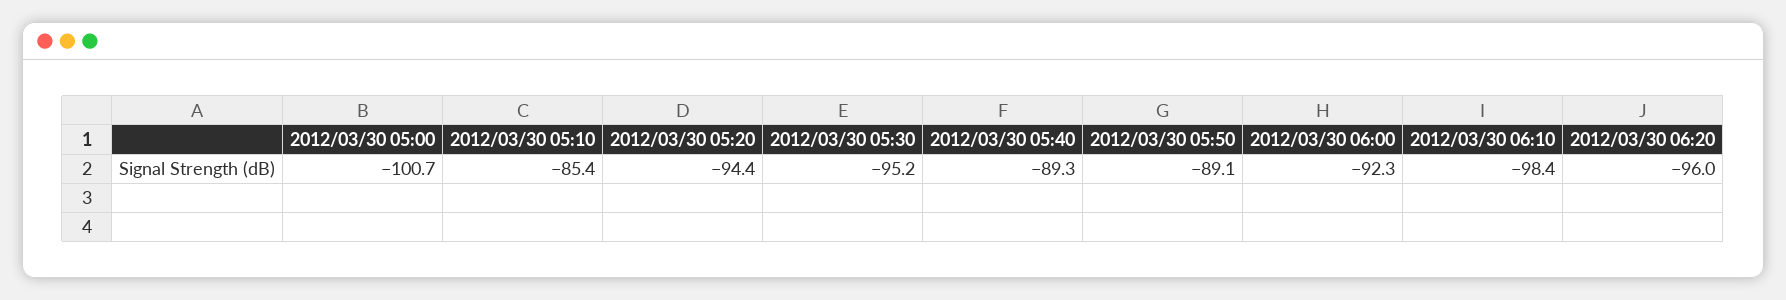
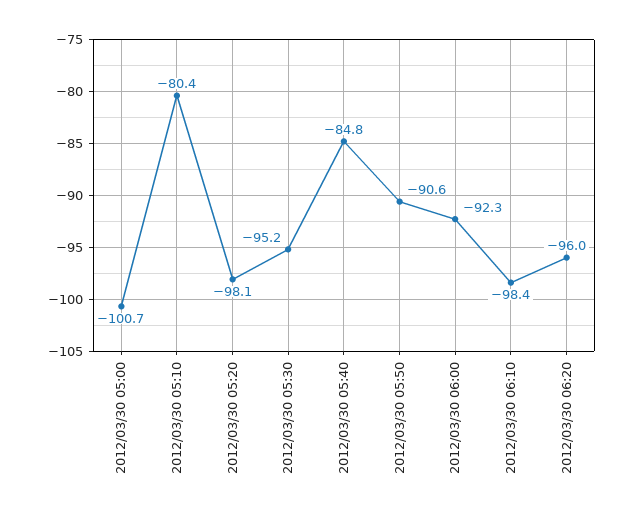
  {
    "2012/03/30 05:00": -100.7,
-   "2012/03/30 05:10": -85.4,
+   "2012/03/30 05:10": -80.4,
-   "2012/03/30 05:20": -94.4,
+   "2012/03/30 05:20": -98.1,
    "2012/03/30 05:30": -95.2,
-   "2012/03/30 05:40": -89.3,
+   "2012/03/30 05:40": -84.8,
-   "2012/03/30 05:50": -89.1,
+   "2012/03/30 05:50": -90.6,
    "2012/03/30 06:00": -92.3,
    "2012/03/30 06:10": -98.4,
    "2012/03/30 06:20": -96
  }

